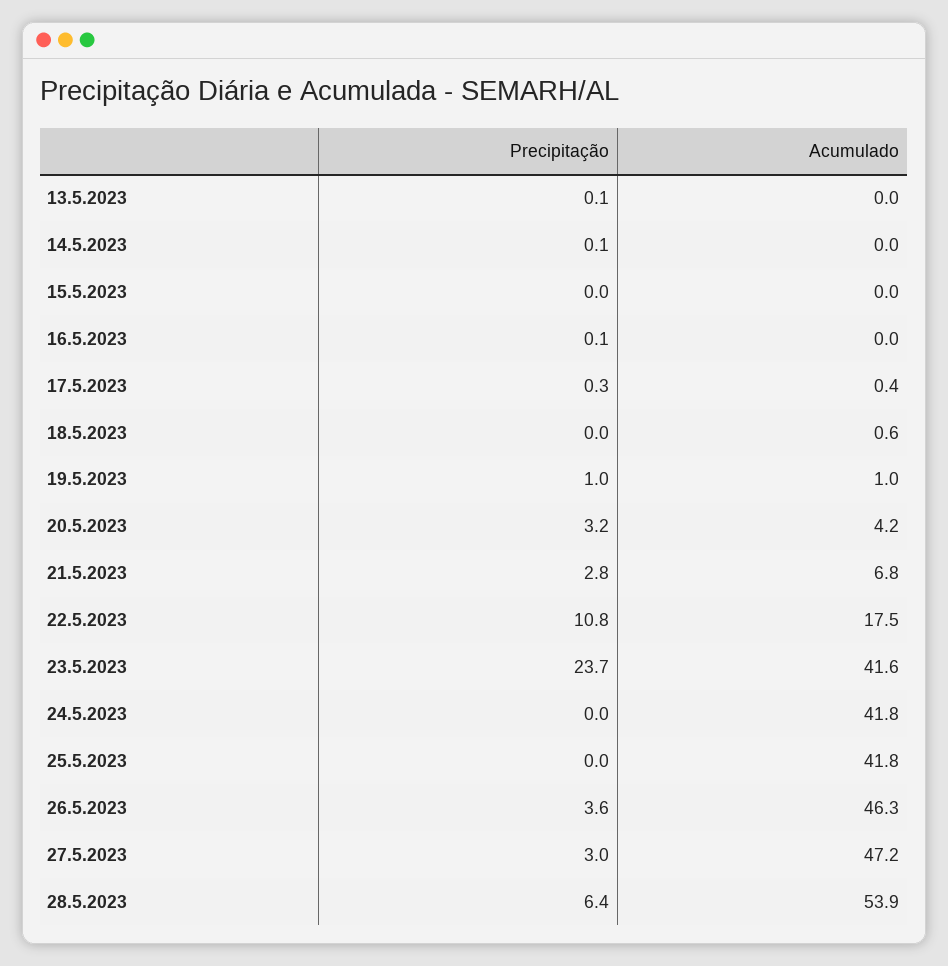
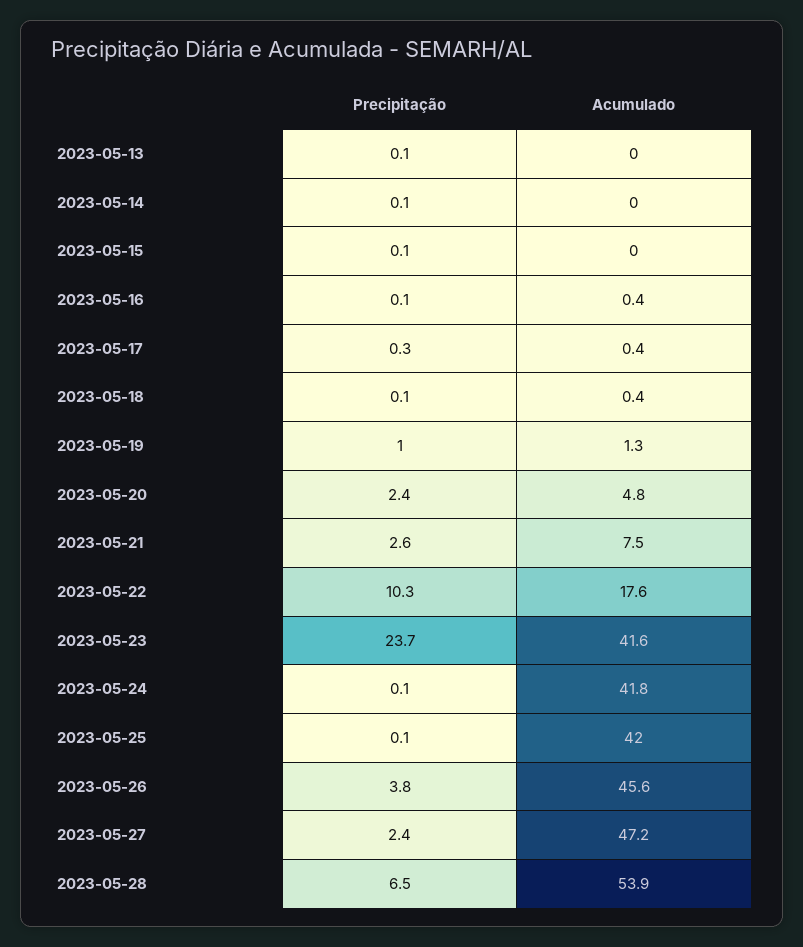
  {
    "Precipitação": {
      "13.5.2023": 0.1,
      "14.5.2023": 0.1,
-     "15.5.2023": 0,
+     "15.5.2023": 0.1,
      "16.5.2023": 0.1,
      "17.5.2023": 0.3,
-     "18.5.2023": 0,
+     "18.5.2023": 0.1,
      "19.5.2023": 1,
-     "20.5.2023": 3.2,
+     "20.5.2023": 2.4,
-     "21.5.2023": 2.8,
+     "21.5.2023": 2.6,
-     "22.5.2023": 10.8,
+     "22.5.2023": 10.3,
      "23.5.2023": 23.7,
-     "24.5.2023": 0,
+     "24.5.2023": 0.1,
-     "25.5.2023": 0,
+     "25.5.2023": 0.1,
-     "26.5.2023": 3.6,
+     "26.5.2023": 3.8,
-     "27.5.2023": 3,
+     "27.5.2023": 2.4,
-     "28.5.2023": 6.4
+     "28.5.2023": 6.5
    },
    "Acumulado": {
      "13.5.2023": 0,
      "14.5.2023": 0,
      "15.5.2023": 0,
-     "16.5.2023": 0,
+     "16.5.2023": 0.4,
      "17.5.2023": 0.4,
-     "18.5.2023": 0.6,
+     "18.5.2023": 0.4,
-     "19.5.2023": 1,
+     "19.5.2023": 1.3,
-     "20.5.2023": 4.2,
+     "20.5.2023": 4.8,
-     "21.5.2023": 6.8,
+     "21.5.2023": 7.5,
-     "22.5.2023": 17.5,
+     "22.5.2023": 17.6,
      "23.5.2023": 41.6,
      "24.5.2023": 41.8,
-     "25.5.2023": 41.8,
+     "25.5.2023": 42,
-     "26.5.2023": 46.3,
+     "26.5.2023": 45.6,
      "27.5.2023": 47.2,
      "28.5.2023": 53.9
    }
  }

